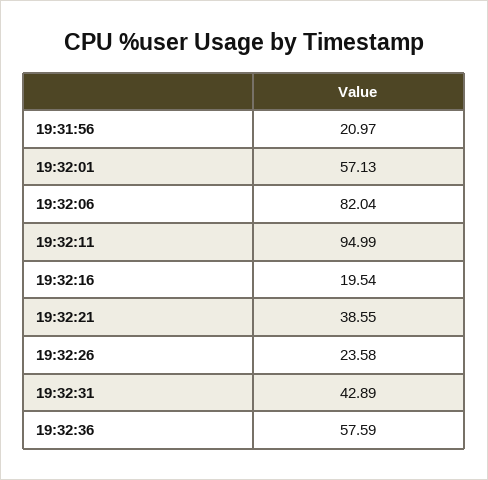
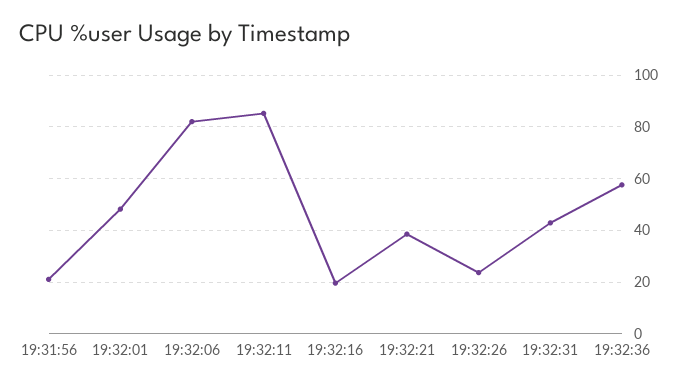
  {
    "19:31:56": 20.97,
-   "19:32:01": 57.13,
+   "19:32:01": 47.5,
    "19:32:06": 82.04,
-   "19:32:11": 94.99,
+   "19:32:11": 85,
    "19:32:16": 19.54,
    "19:32:21": 38.55,
    "19:32:26": 23.58,
    "19:32:31": 42.89,
    "19:32:36": 57.59
  }

